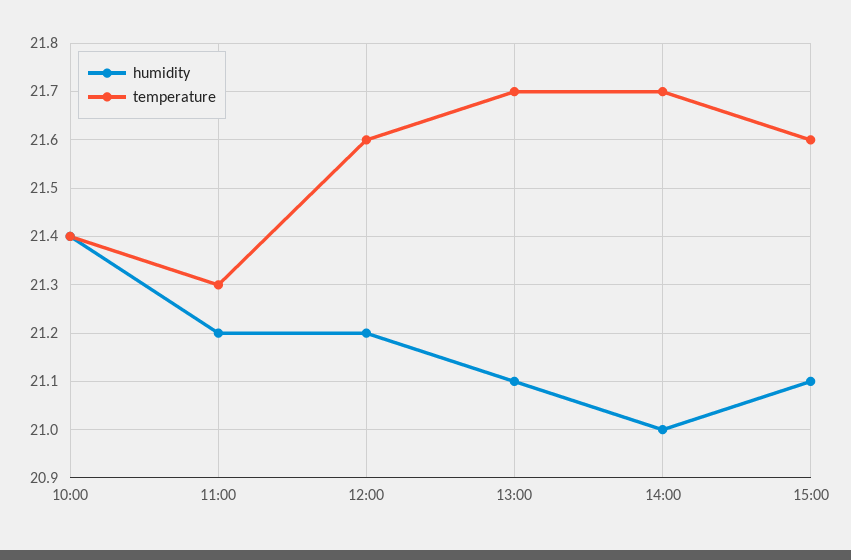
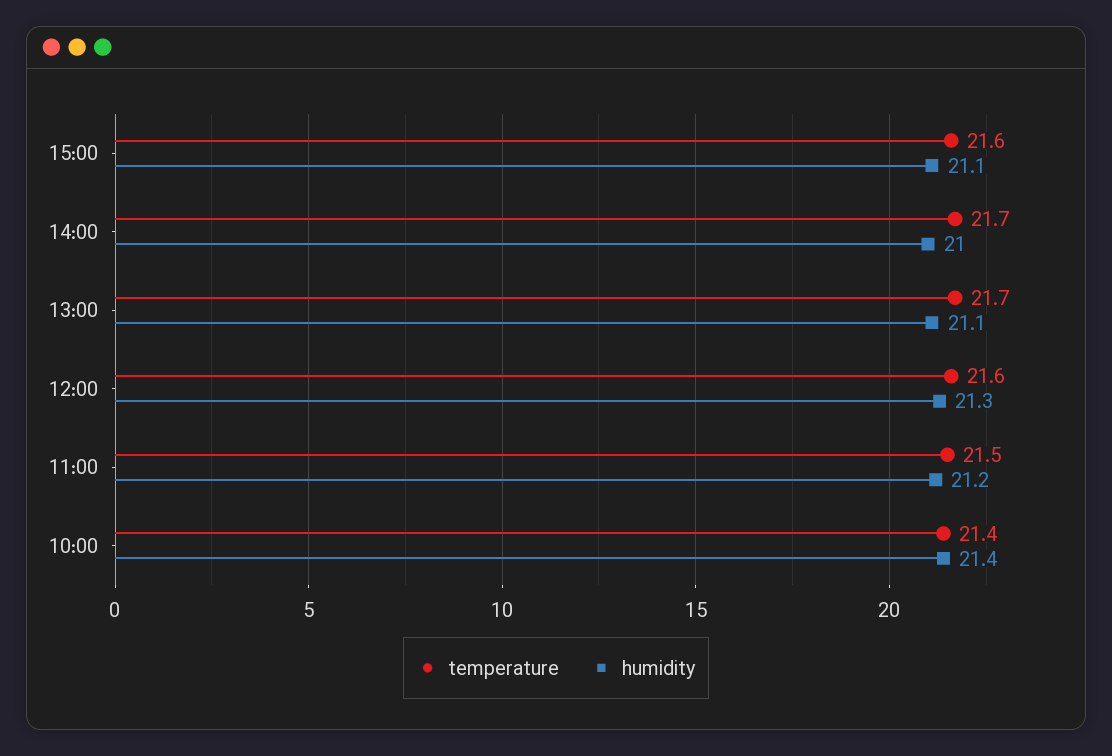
  {
    "humidity": {
      "10:00": 21.4,
      "11:00": 21.2,
-     "12:00": 21.2,
+     "12:00": 21.3,
      "13:00": 21.1,
      "14:00": 21,
      "15:00": 21.1
    },
    "temperature": {
      "10:00": 21.4,
-     "11:00": 21.3,
+     "11:00": 21.5,
      "12:00": 21.6,
      "13:00": 21.7,
      "14:00": 21.7,
      "15:00": 21.6
    }
  }

